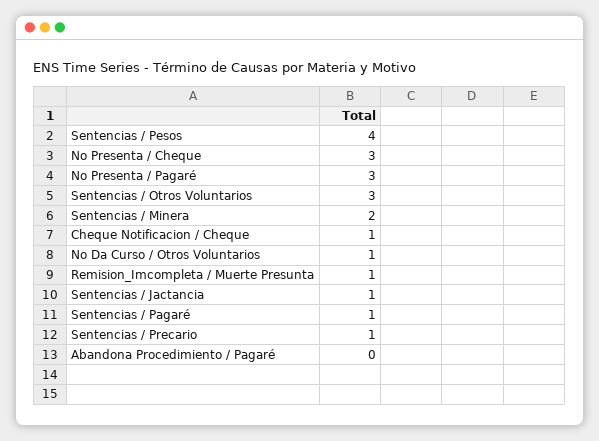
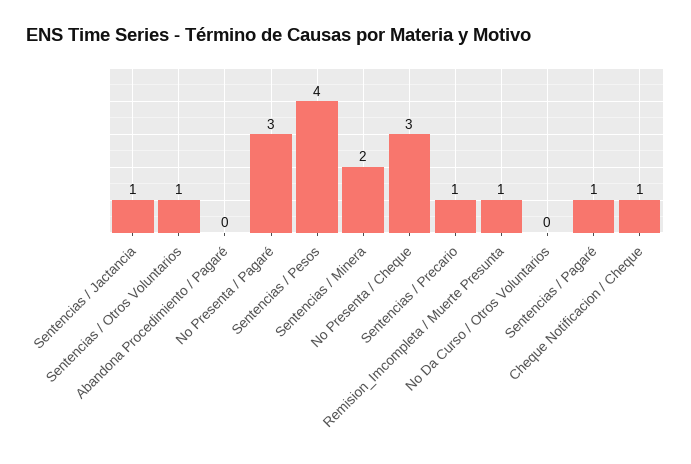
  {
    "Sentencias / Pesos": 4,
    "No Presenta / Cheque": 3,
    "No Presenta / Pagaré": 3,
-   "Sentencias / Otros Voluntarios": 3,
+   "Sentencias / Otros Voluntarios": 1,
    "Sentencias / Minera": 2,
    "Cheque Notificacion / Cheque": 1,
-   "No Da Curso / Otros Voluntarios": 1,
+   "No Da Curso / Otros Voluntarios": 0,
    "Remision_Imcompleta / Muerte Presunta": 1,
    "Sentencias / Jactancia": 1,
    "Sentencias / Pagaré": 1,
    "Sentencias / Precario": 1,
    "Abandona Procedimiento / Pagaré": 0
  }

